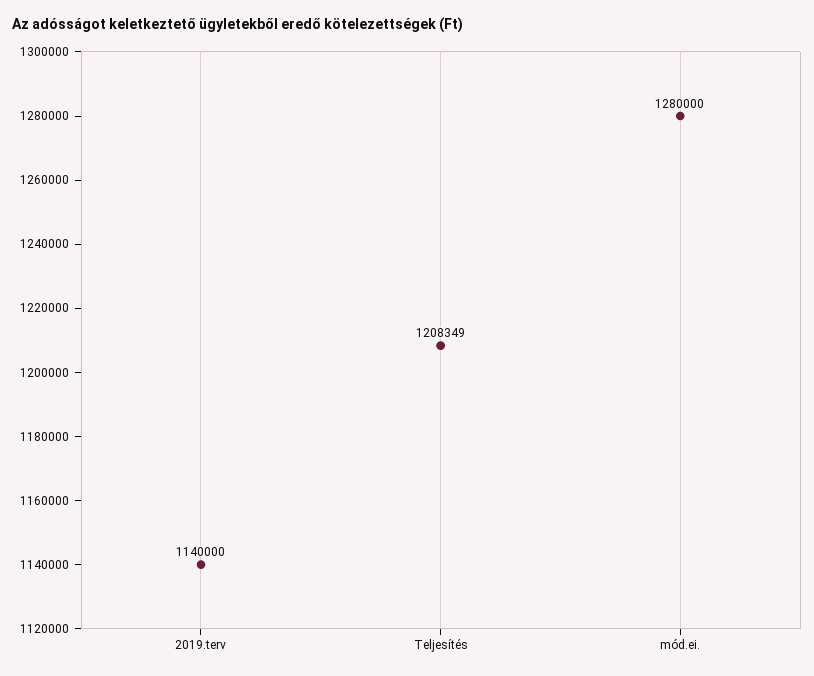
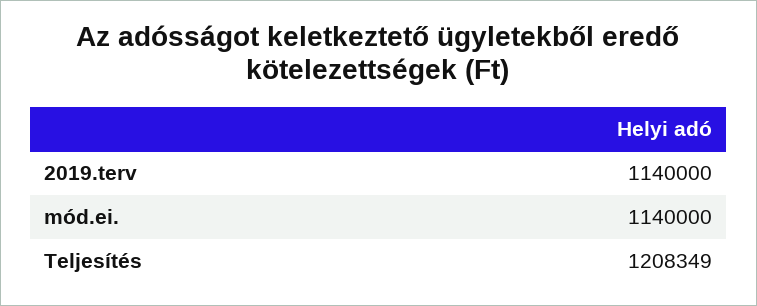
  {
    "2019.terv": 1140000,
    "Teljesítés": 1208349,
-   "mód.ei.": 1280000
+   "mód.ei.": 1140000
  }

